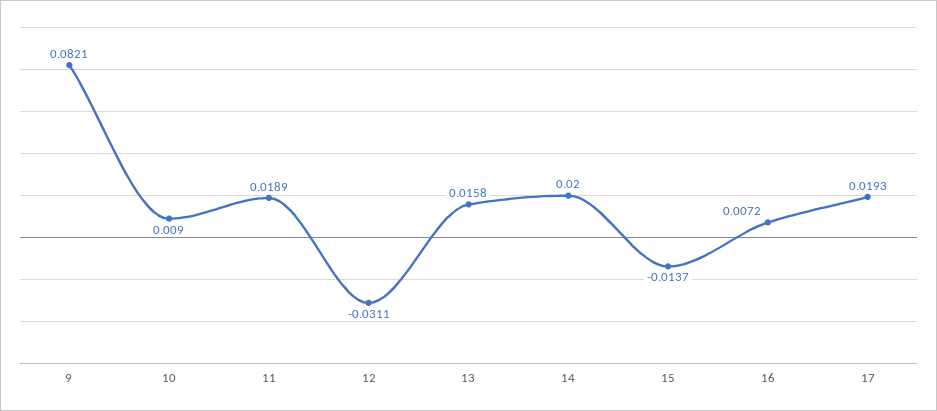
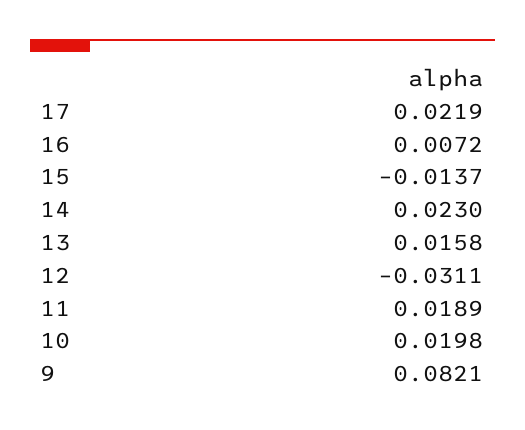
  {
    "9": 0.0821,
-   "10": 0.009,
+   "10": 0.0198,
    "11": 0.0189,
    "12": -0.0311,
    "13": 0.0158,
-   "14": 0.02,
+   "14": 0.023,
    "15": -0.0137,
    "16": 0.0072,
-   "17": 0.0193
+   "17": 0.0219
  }

